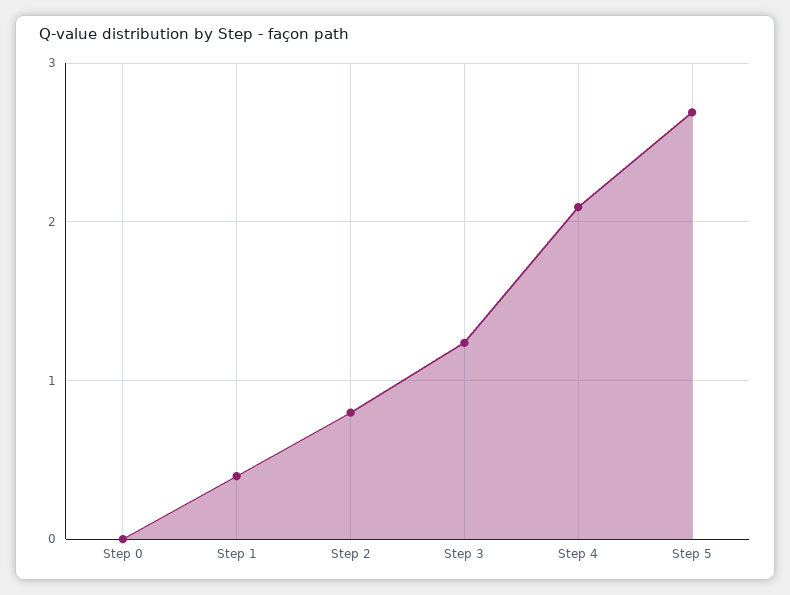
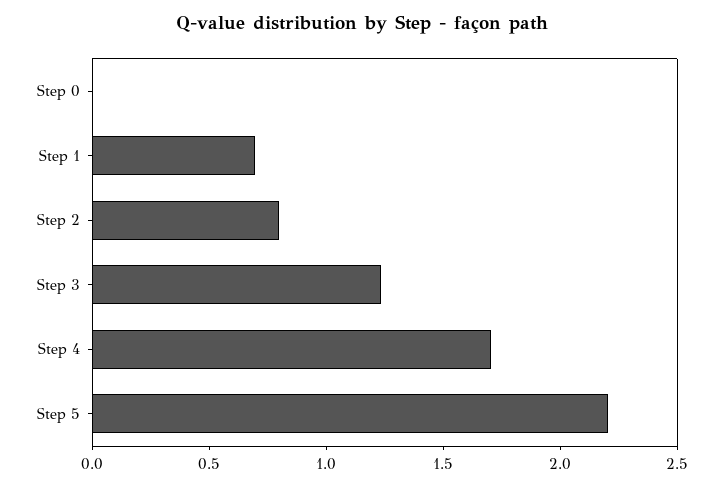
  {
    "Step 0": 0,
-   "Step 1": 0.4,
+   "Step 1": 0.7,
    "Step 2": 0.8,
    "Step 3": 1.2,
-   "Step 4": 2.1,
+   "Step 4": 1.7,
-   "Step 5": 2.7
+   "Step 5": 2.2
  }

